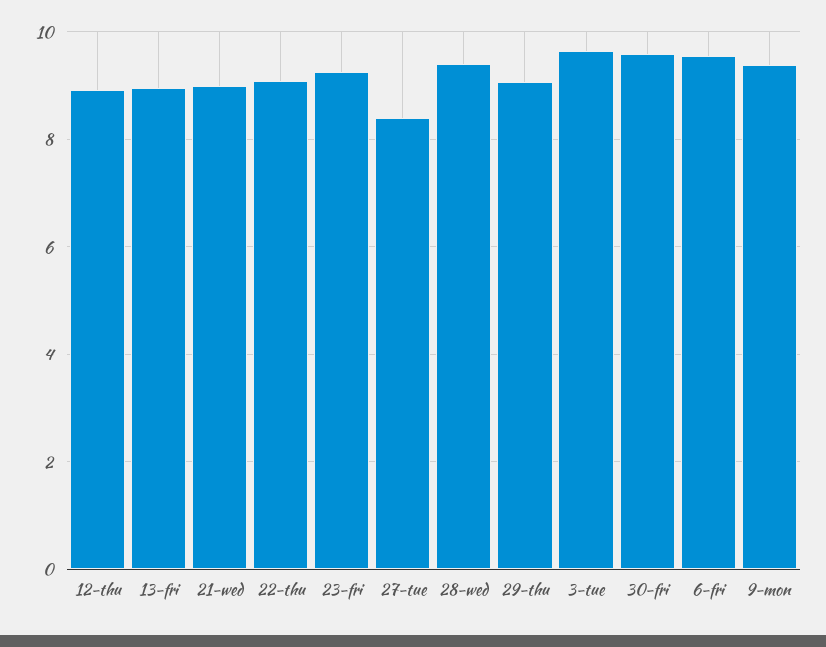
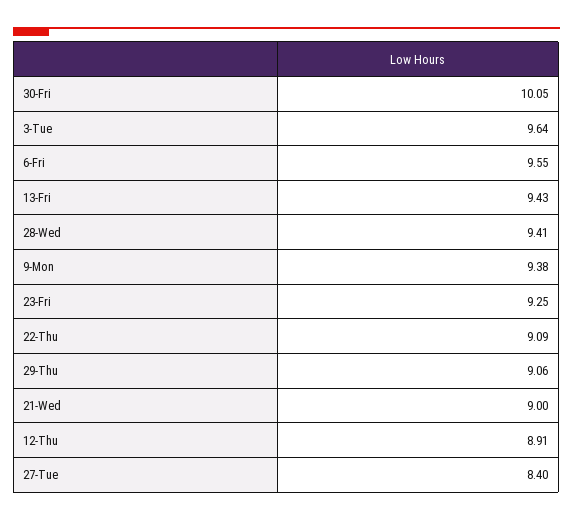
  {
    "12-thu": 8.91,
-   "13-fri": 9,
+   "13-fri": 9.43,
    "21-wed": 9,
    "22-thu": 9.09,
    "23-fri": 9.25,
    "27-tue": 8.4,
    "28-wed": 9.41,
    "29-thu": 9.06,
    "3-tue": 9.64,
-   "30-fri": 9.6,
+   "30-fri": 10.05,
    "6-fri": 9.55,
    "9-mon": 9.38
  }

